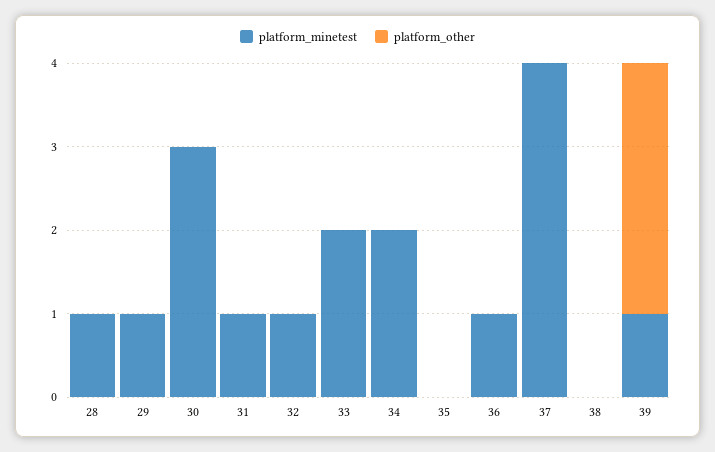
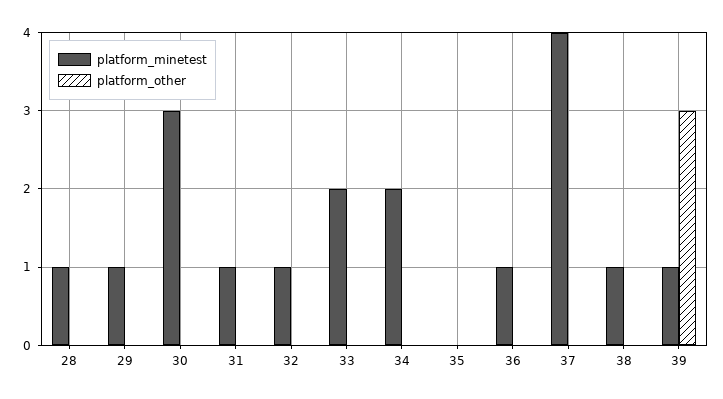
  {
    "platform_minetest": {
      "28": 1,
      "29": 1,
      "30": 3,
      "31": 1,
      "32": 1,
      "33": 2,
      "34": 2,
      "35": 0,
      "36": 1,
      "37": 4,
-     "38": 0,
+     "38": 1,
      "39": 1
    },
    "platform_other": {
      "28": 0,
      "29": 0,
      "30": 0,
      "31": 0,
      "32": 0,
      "33": 0,
      "34": 0,
      "35": 0,
      "36": 0,
      "37": 0,
      "38": 0,
      "39": 3
    }
  }

